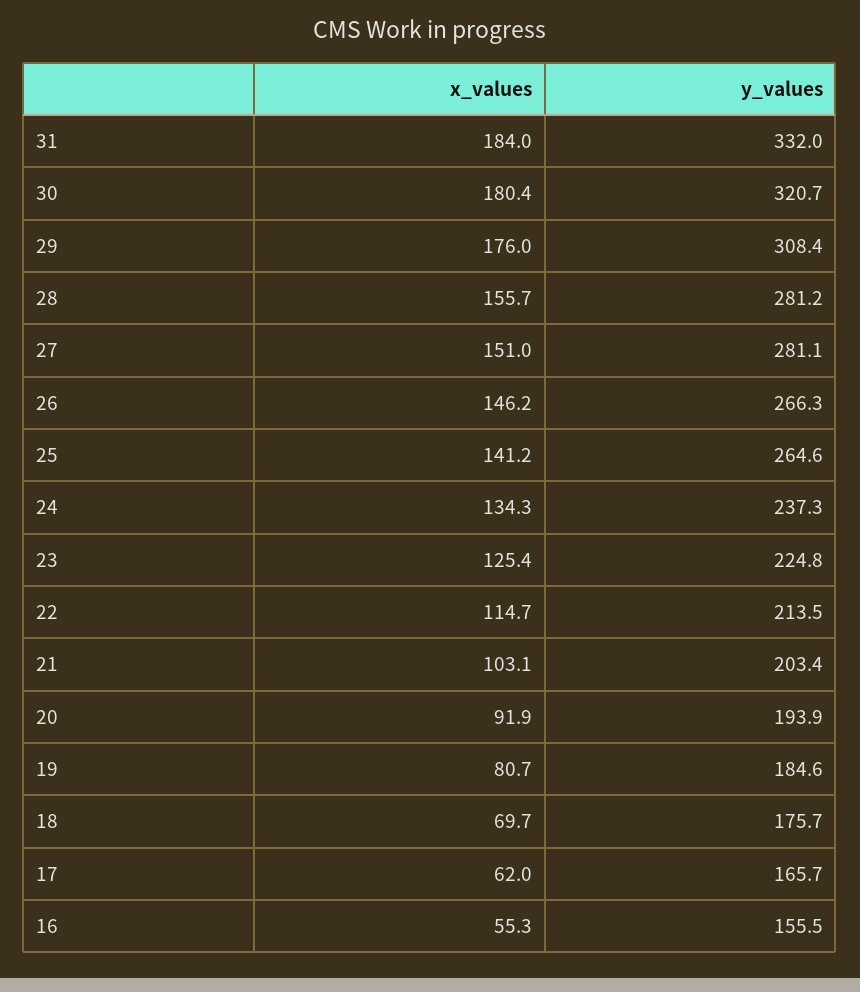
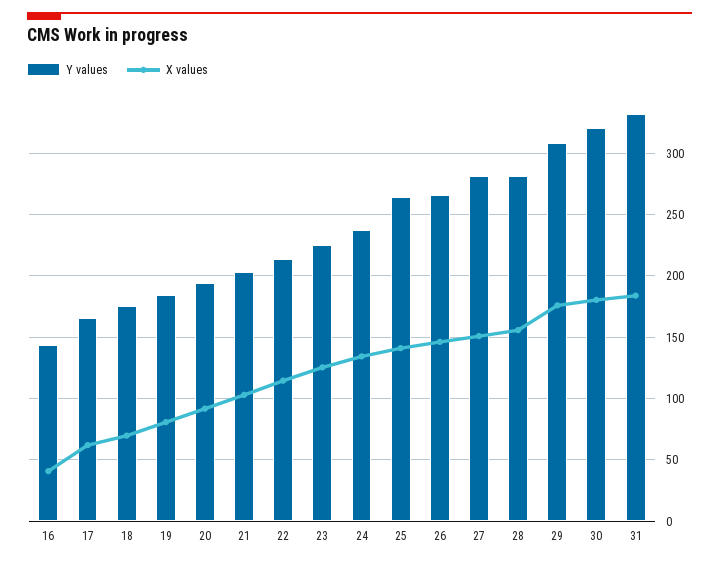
  {
    "x_values": {
      "31": 184,
      "30": 180.4,
      "29": 176,
      "28": 155.7,
      "27": 151,
      "26": 146.2,
      "25": 141.2,
      "24": 134.3,
      "23": 125.4,
      "22": 114.7,
      "21": 103.1,
      "20": 91.9,
      "19": 80.7,
      "18": 69.7,
      "17": 62,
-     "16": 55.3
+     "16": 40
    },
    "y_values": {
      "31": 332,
      "30": 320.7,
      "29": 308.4,
      "28": 281.2,
      "27": 281.1,
      "26": 266.3,
      "25": 264.6,
      "24": 237.3,
      "23": 224.8,
      "22": 213.5,
      "21": 203.4,
      "20": 193.9,
      "19": 184.6,
      "18": 175.7,
      "17": 165.7,
-     "16": 155.5
+     "16": 145
    }
  }

